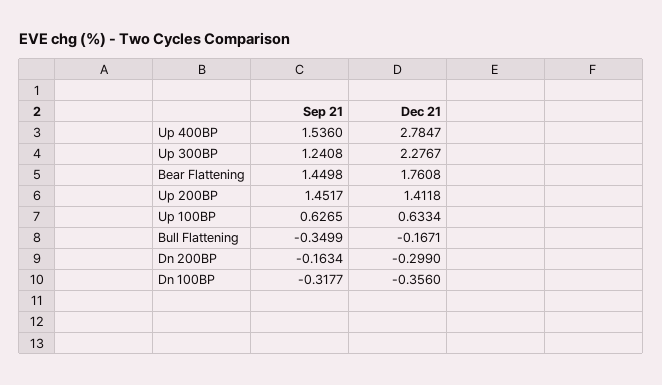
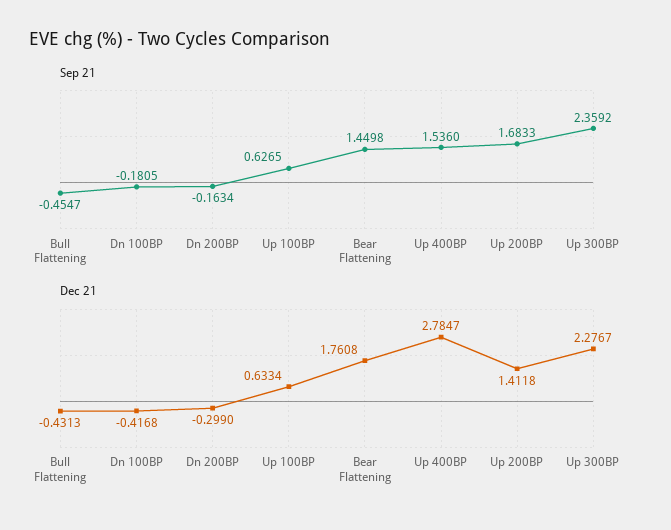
  {
    "Sep 21": {
      "Up 400BP": 1.536,
-     "Up 300BP": 1.2408,
+     "Up 300BP": 2.3592,
      "Bear Flattening": 1.4498,
-     "Up 200BP": 1.4517,
+     "Up 200BP": 1.6833,
      "Up 100BP": 0.6265,
-     "Bull Flattening": -0.3499,
+     "Bull Flattening": -0.4547,
      "Dn 200BP": -0.1634,
-     "Dn 100BP": -0.3177
+     "Dn 100BP": -0.1805
    },
    "Dec 21": {
      "Up 400BP": 2.7847,
      "Up 300BP": 2.2767,
      "Bear Flattening": 1.7608,
      "Up 200BP": 1.4118,
      "Up 100BP": 0.6334,
-     "Bull Flattening": -0.1671,
+     "Bull Flattening": -0.4313,
      "Dn 200BP": -0.299,
-     "Dn 100BP": -0.356
+     "Dn 100BP": -0.4168
    }
  }

